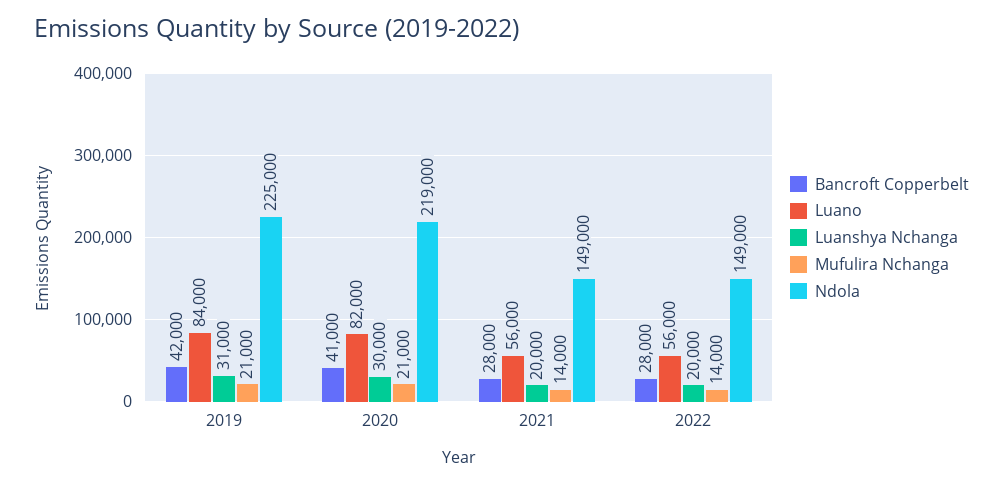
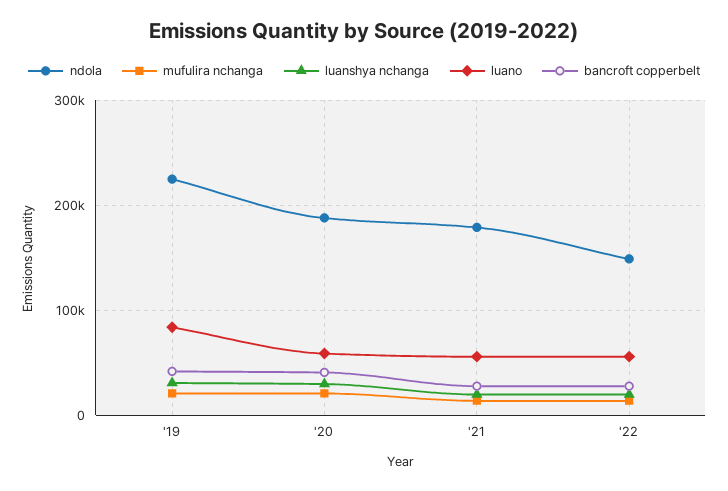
  {
    "Bancroft Copperbelt": {
      "2019": 42000,
      "2020": 41000,
      "2021": 28000,
      "2022": 28000
    },
    "Luano": {
      "2019": 84000,
-     "2020": 82000,
+     "2020": 60000,
      "2021": 56000,
      "2022": 56000
    },
    "Luanshya Nchanga": {
      "2019": 31000,
      "2020": 30000,
      "2021": 20000,
      "2022": 20000
    },
    "Mufulira Nchanga": {
      "2019": 21000,
      "2020": 21000,
      "2021": 14000,
      "2022": 14000
    },
    "Ndola": {
      "2019": 225000,
-     "2020": 219000,
+     "2020": 190000,
-     "2021": 149000,
+     "2021": 180000,
      "2022": 149000
    }
  }

